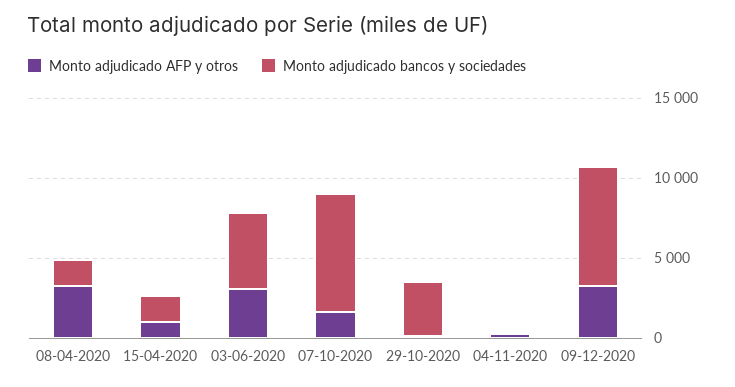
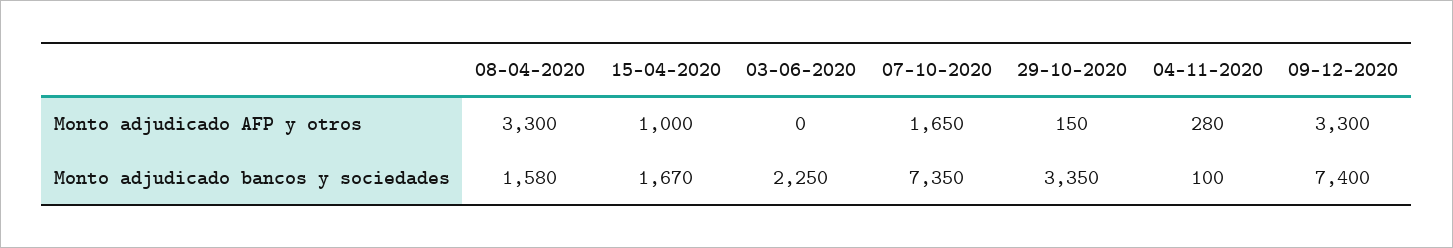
  {
    "Monto adjudicado AFP y otros": {
      "08-04-2020": 3300,
      "15-04-2020": 1000,
-     "03-06-2020": 3000,
+     "03-06-2020": 0,
      "07-10-2020": 1650,
      "29-10-2020": 150,
      "04-11-2020": 280,
      "09-12-2020": 3300
    },
    "Monto adjudicado bancos y sociedades": {
      "08-04-2020": 1580,
      "15-04-2020": 1670,
-     "03-06-2020": 5000,
+     "03-06-2020": 2250,
      "07-10-2020": 7350,
      "29-10-2020": 3350,
      "04-11-2020": 100,
      "09-12-2020": 7400
    }
  }

